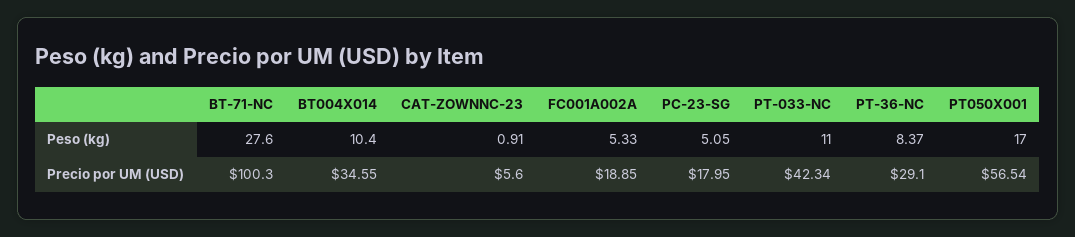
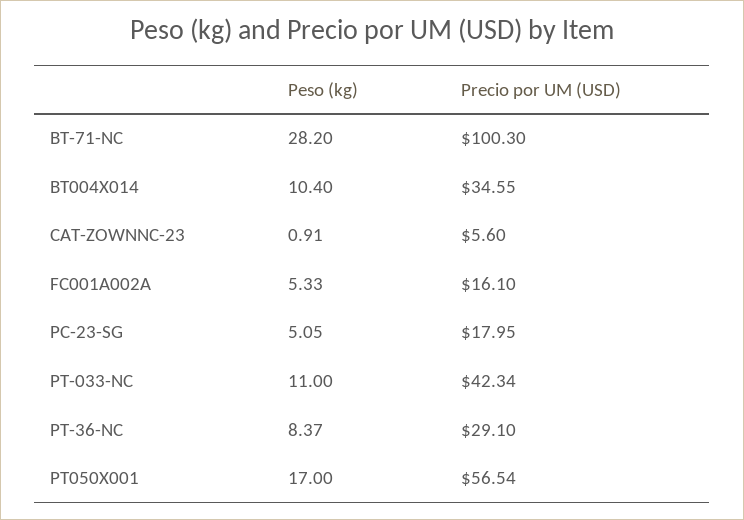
  {
    "BT-71-NC": {
-     "Peso (kg)": 27.6,
+     "Peso (kg)": 28.2,
      "Precio por UM (USD)": 100.3
    },
    "BT004X014": {
      "Peso (kg)": 10.4,
      "Precio por UM (USD)": 34.55
    },
    "CAT-ZOWNNC-23": {
      "Peso (kg)": 0.91,
      "Precio por UM (USD)": 5.6
    },
    "FC001A002A": {
      "Peso (kg)": 5.33,
-     "Precio por UM (USD)": 18.85
+     "Precio por UM (USD)": 16.1
    },
    "PC-23-SG": {
      "Peso (kg)": 5.05,
      "Precio por UM (USD)": 17.95
    },
    "PT-033-NC": {
      "Peso (kg)": 11,
      "Precio por UM (USD)": 42.34
    },
    "PT-36-NC": {
      "Peso (kg)": 8.37,
      "Precio por UM (USD)": 29.1
    },
    "PT050X001": {
      "Peso (kg)": 17,
      "Precio por UM (USD)": 56.54
    }
  }

